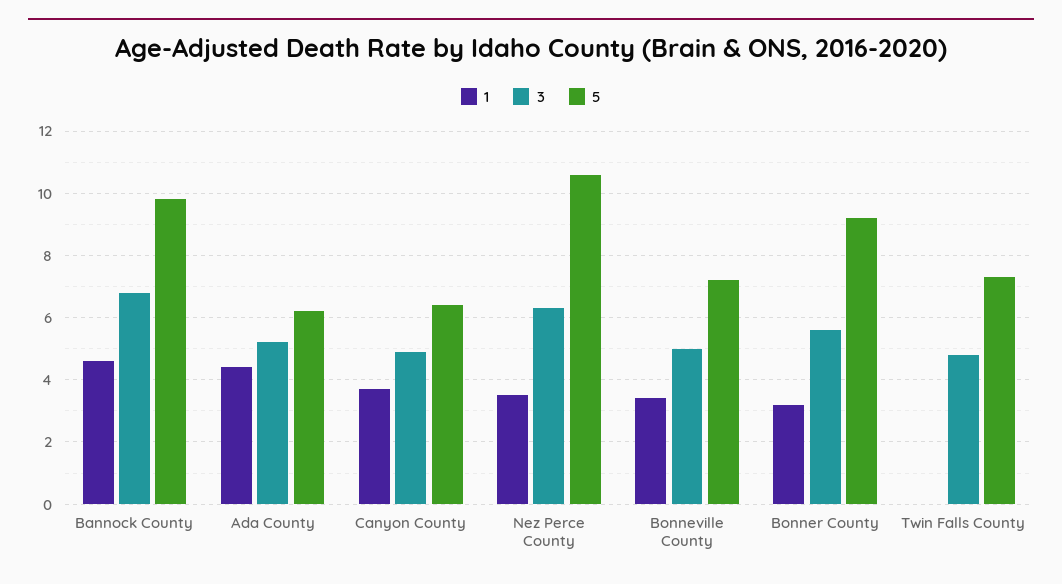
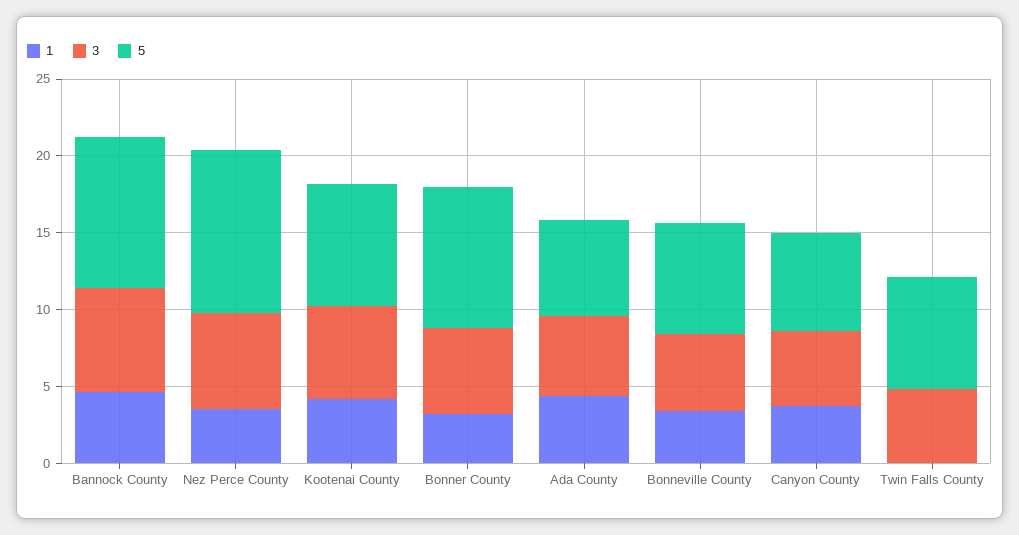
  {
    "1": {
      "Bannock County": 4.5,
      "Ada County": 4.5,
      "Canyon County": 3.5,
      "Nez Perce County": 3.5,
      "Bonneville County": 3.5,
      "Bonner County": 3,
-     "Twin Falls County": 0
+     "Twin Falls County": 0,
+     "Kootenai County": 4
    },
    "3": {
      "Bannock County": 7,
      "Ada County": 5,
      "Canyon County": 5,
      "Nez Perce County": 6.5,
      "Bonneville County": 5,
      "Bonner County": 5.5,
-     "Twin Falls County": 5
+     "Twin Falls County": 5,
+     "Kootenai County": 6
    },
    "5": {
      "Bannock County": 10,
      "Ada County": 6,
      "Canyon County": 6.5,
      "Nez Perce County": 10.5,
      "Bonneville County": 7,
      "Bonner County": 9,
-     "Twin Falls County": 7.5
+     "Twin Falls County": 7.5,
+     "Kootenai County": 8
    }
  }

